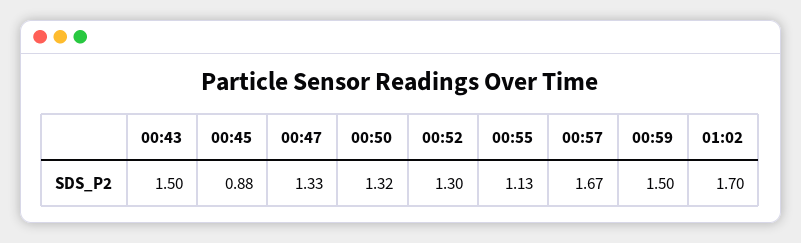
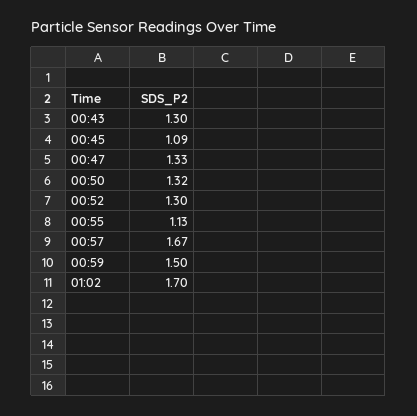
  {
-   "00:43": 1.5,
+   "00:43": 1.3,
-   "00:45": 0.88,
+   "00:45": 1.09,
    "00:47": 1.33,
    "00:50": 1.32,
    "00:52": 1.3,
    "00:55": 1.13,
    "00:57": 1.67,
    "00:59": 1.5,
    "01:02": 1.7
  }

